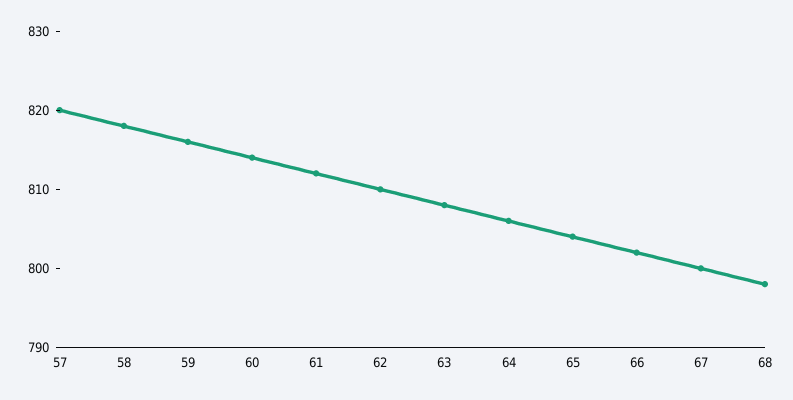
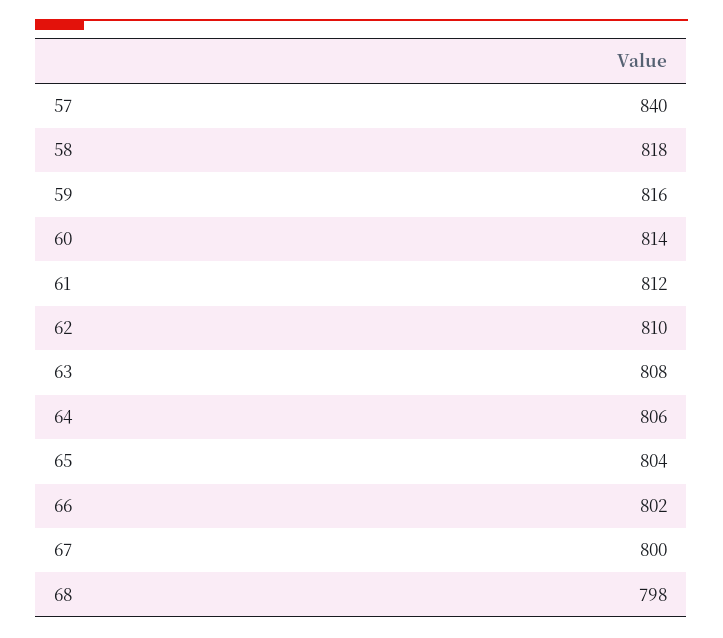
  {
-   "57": 820,
+   "57": 840,
    "58": 818,
    "59": 816,
    "60": 814,
    "61": 812,
    "62": 810,
    "63": 808,
    "64": 806,
    "65": 804,
    "66": 802,
    "67": 800,
    "68": 798
  }

